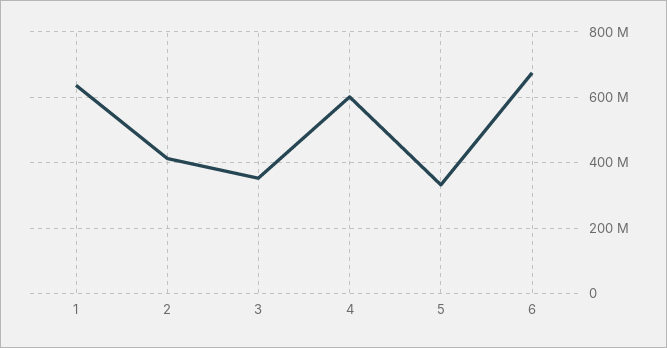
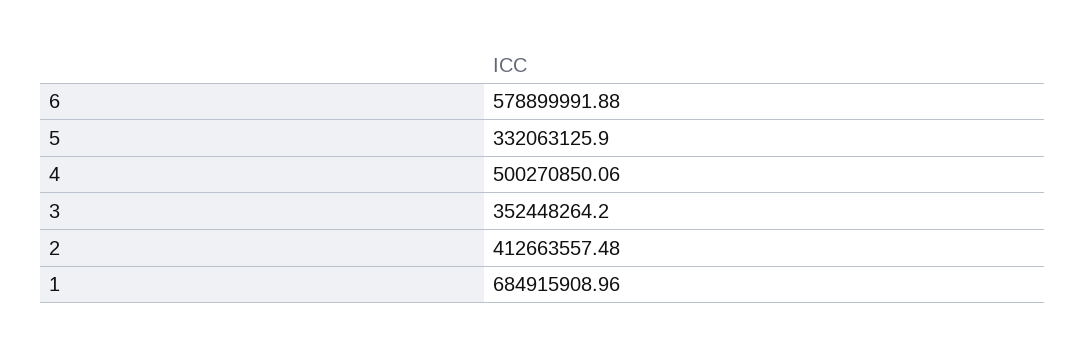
  {
-   "1": 640000000,
+   "1": 684915908.96,
    "2": 412663557.48,
    "3": 352448264.2,
-   "4": 600000000,
+   "4": 500270850.06,
    "5": 332063125.9,
-   "6": 680000000
+   "6": 578899991.88
  }

